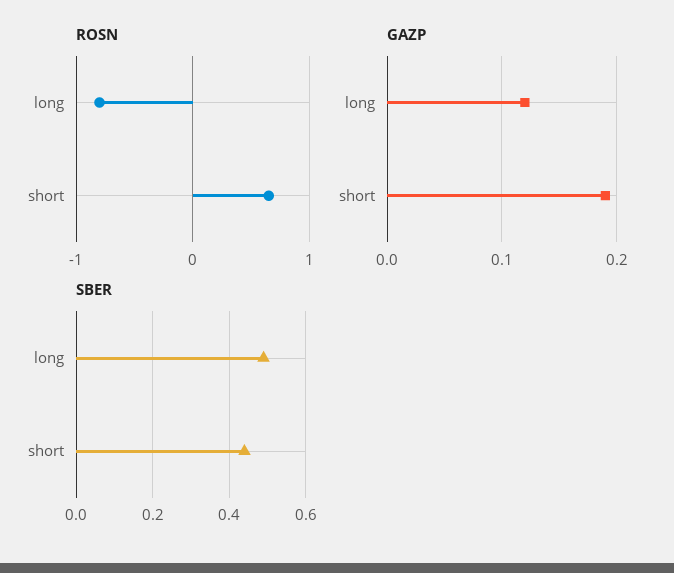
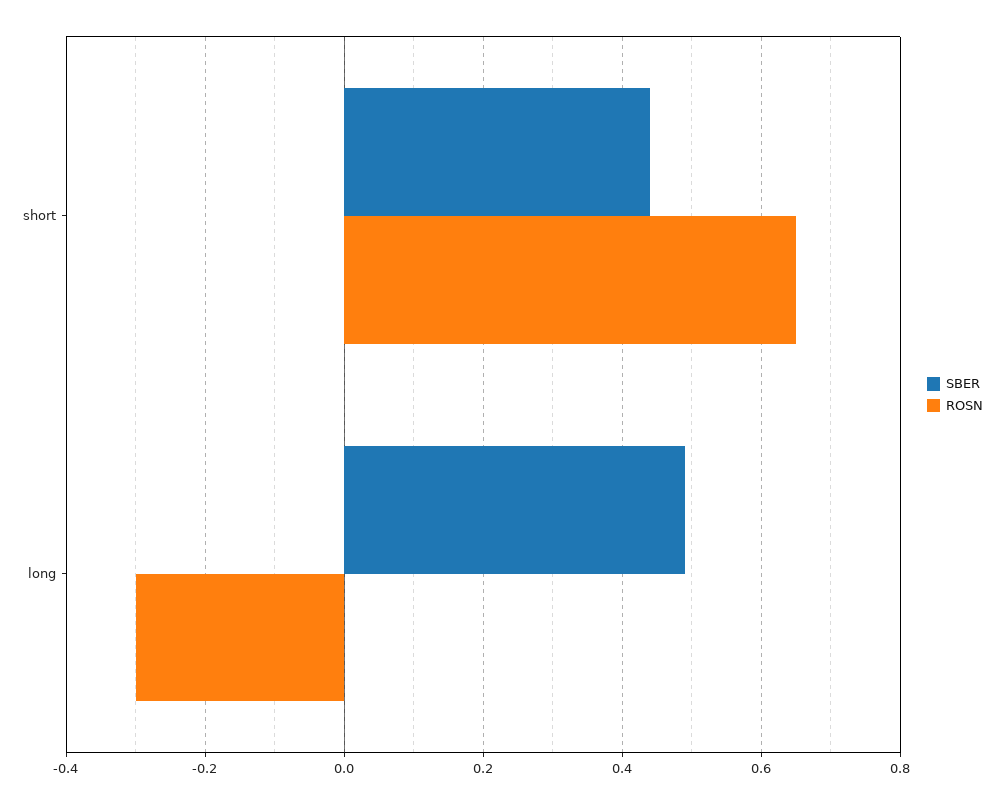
  {
    "ROSN": {
-     "long": -0.8,
+     "long": -0.3,
      "short": 0.65
    },
-   "GAZP": {
-     "long": 0.12,
-     "short": 0.19
-   },
    "SBER": {
      "long": 0.5,
      "short": 0.45
    }
  }

